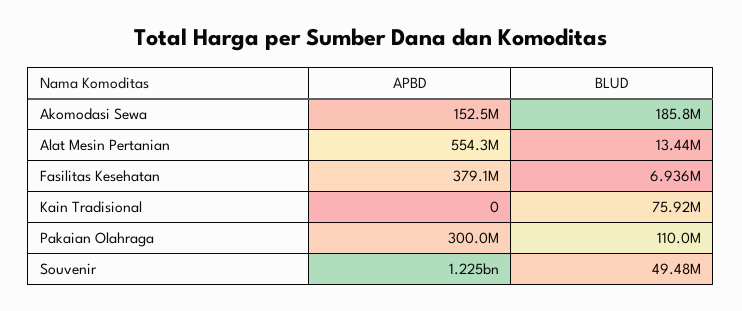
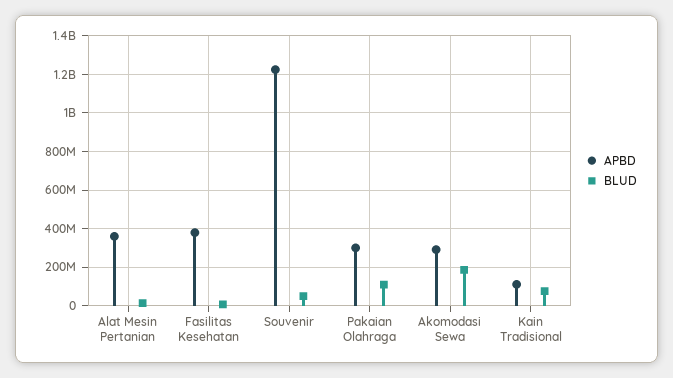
  {
    "APBD": {
-     "Akomodasi Sewa": 152500000,
+     "Akomodasi Sewa": 300000000,
-     "Alat Mesin Pertanian": 554300000,
+     "Alat Mesin Pertanian": 350000000,
      "Fasilitas Kesehatan": 379100000,
-     "Kain Tradisional": 0,
+     "Kain Tradisional": 100000000,
      "Pakaian Olahraga": 300000000,
      "Souvenir": 1225000000
    },
    "BLUD": {
      "Akomodasi Sewa": 185800000,
      "Alat Mesin Pertanian": 13440000,
      "Fasilitas Kesehatan": 6936000,
      "Kain Tradisional": 75920000,
      "Pakaian Olahraga": 110000000,
      "Souvenir": 49480000
    }
  }

